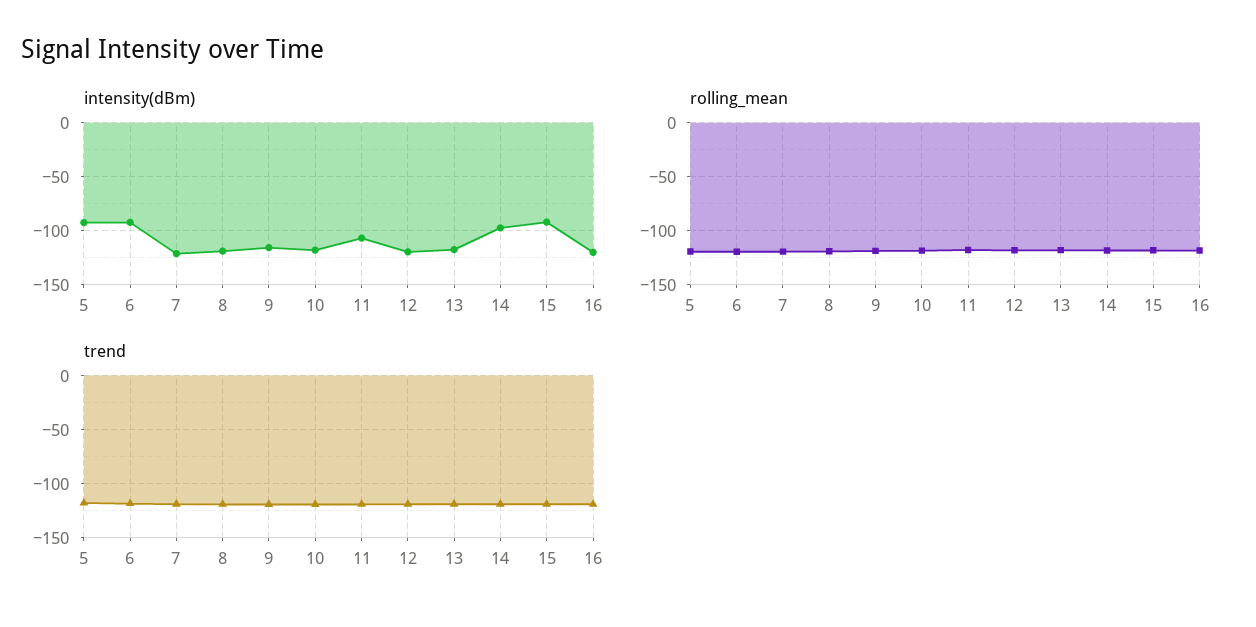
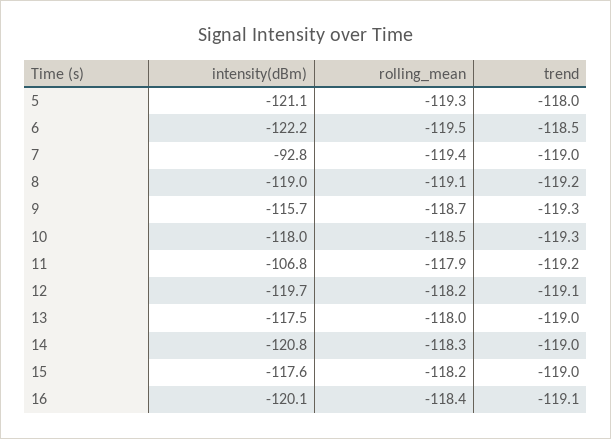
  {
    "intensity(dBm)": {
-     "5": -90,
+     "5": -121.1,
-     "6": -90,
+     "6": -122.2,
-     "7": -120,
+     "7": -92.8,
      "8": -119,
      "9": -115.7,
      "10": -118,
      "11": -106.8,
      "12": -119.7,
      "13": -117.5,
-     "14": -100,
+     "14": -120.8,
-     "15": -90,
+     "15": -117.6,
      "16": -120.1
    },
    "rolling_mean": {
      "5": -119.3,
      "6": -119.5,
      "7": -119.4,
      "8": -119.1,
      "9": -118.7,
      "10": -118.5,
      "11": -117.9,
      "12": -118.2,
      "13": -118,
      "14": -118.3,
      "15": -118.2,
      "16": -118.4
    },
    "trend": {
      "5": -118,
      "6": -118.5,
      "7": -119,
      "8": -119.2,
      "9": -119.3,
      "10": -119.3,
      "11": -119.2,
      "12": -119.1,
      "13": -119,
      "14": -119,
      "15": -119,
      "16": -119.1
    }
  }

